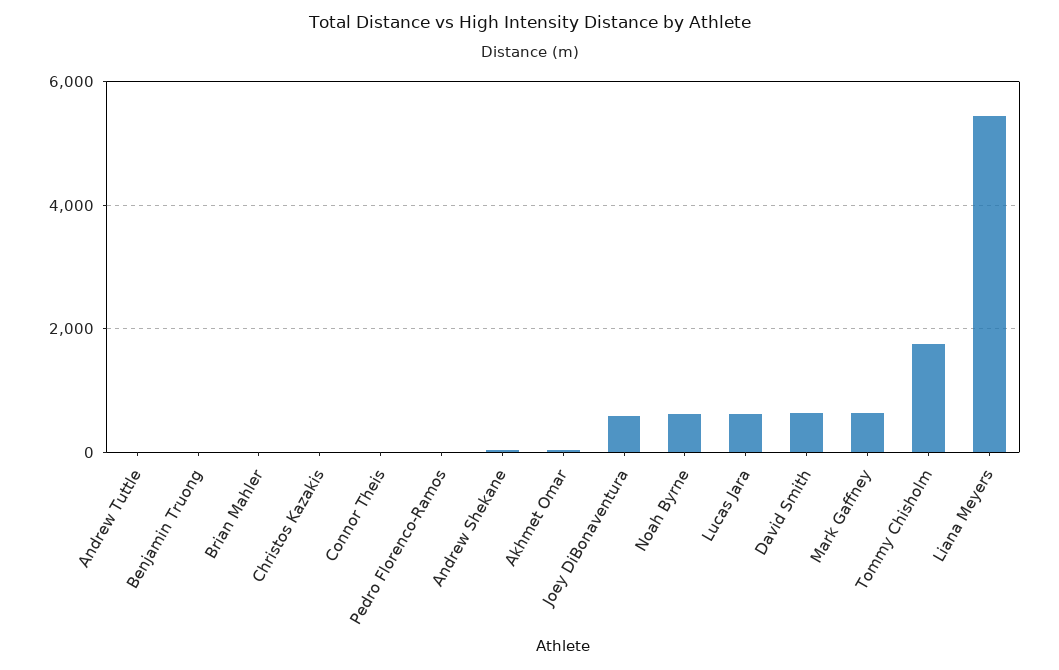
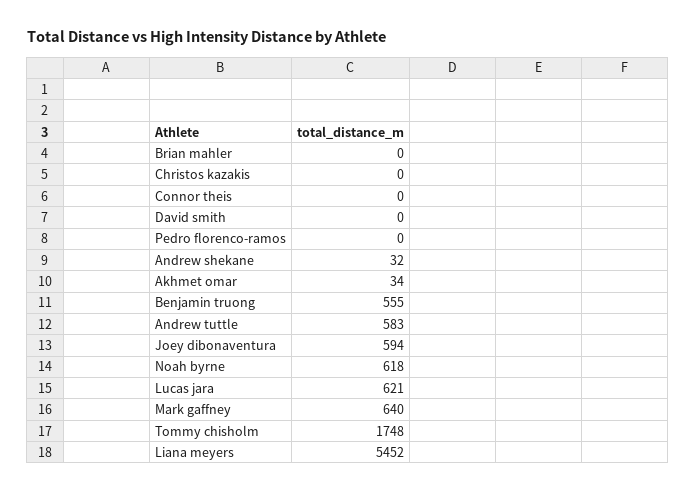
  {
-   "Andrew Tuttle": 0,
+   "Andrew Tuttle": 583,
-   "Benjamin Truong": 0,
+   "Benjamin Truong": 555,
    "Brian Mahler": 0,
    "Christos Kazakis": 0,
    "Connor Theis": 0,
    "Pedro Florenco-Ramos": 0,
    "Andrew Shekane": 32,
    "Akhmet Omar": 34,
    "Joey DiBonaventura": 594,
    "Noah Byrne": 618,
    "Lucas Jara": 621,
-   "David Smith": 600,
+   "David Smith": 0,
    "Mark Gaffney": 640,
    "Tommy Chisholm": 1748,
    "Liana Meyers": 5452
  }

